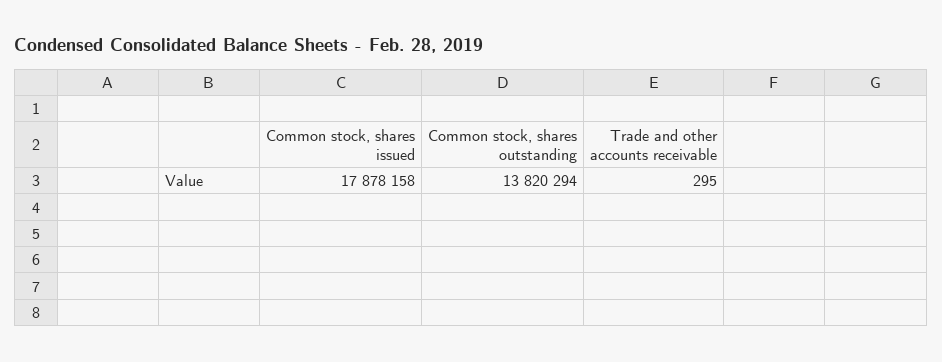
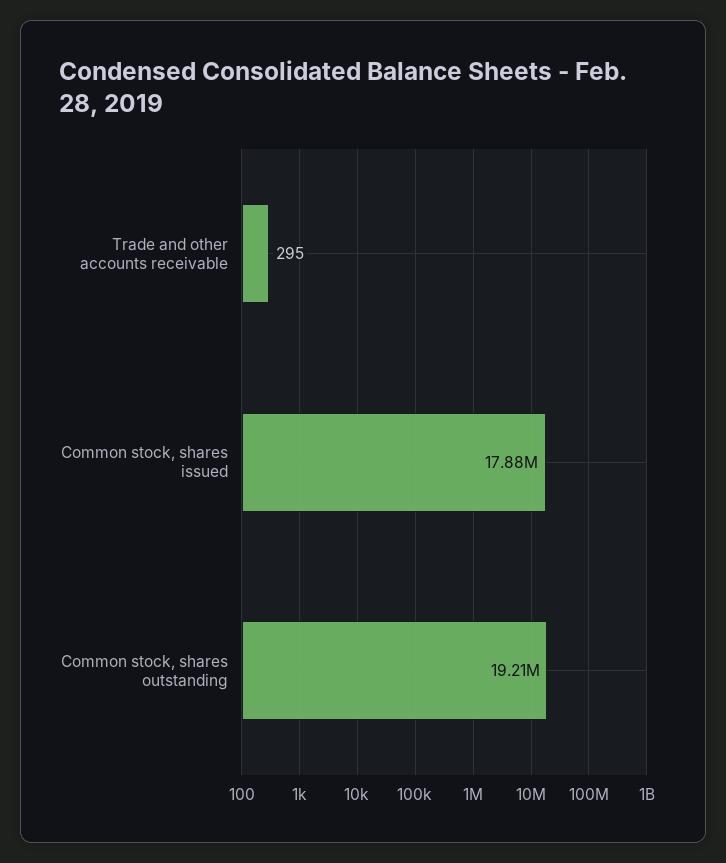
  {
    "Common stock, shares issued": 17878158,
-   "Common stock, shares outstanding": 13820294,
+   "Common stock, shares outstanding": 19210000,
    "Trade and other accounts receivable": 295
  }

